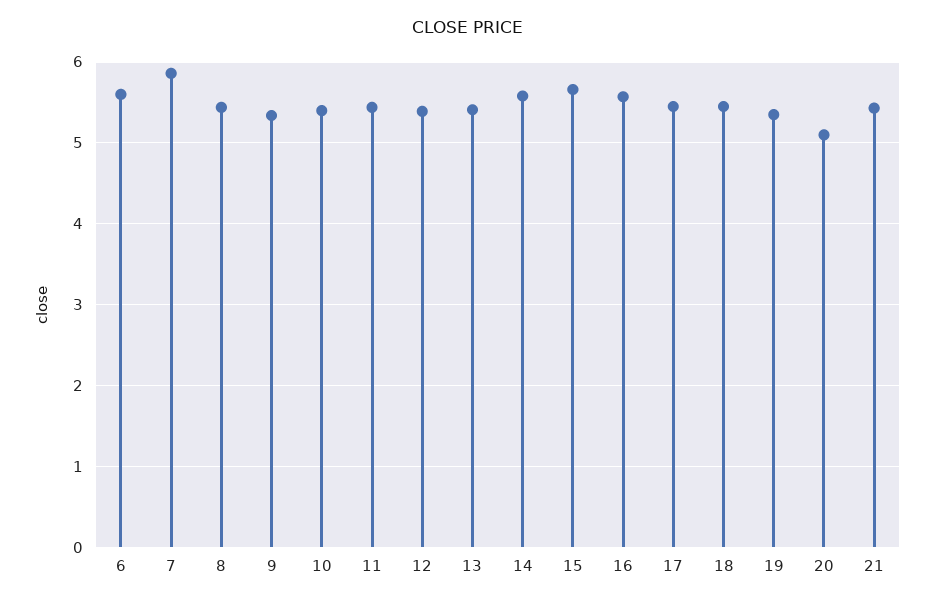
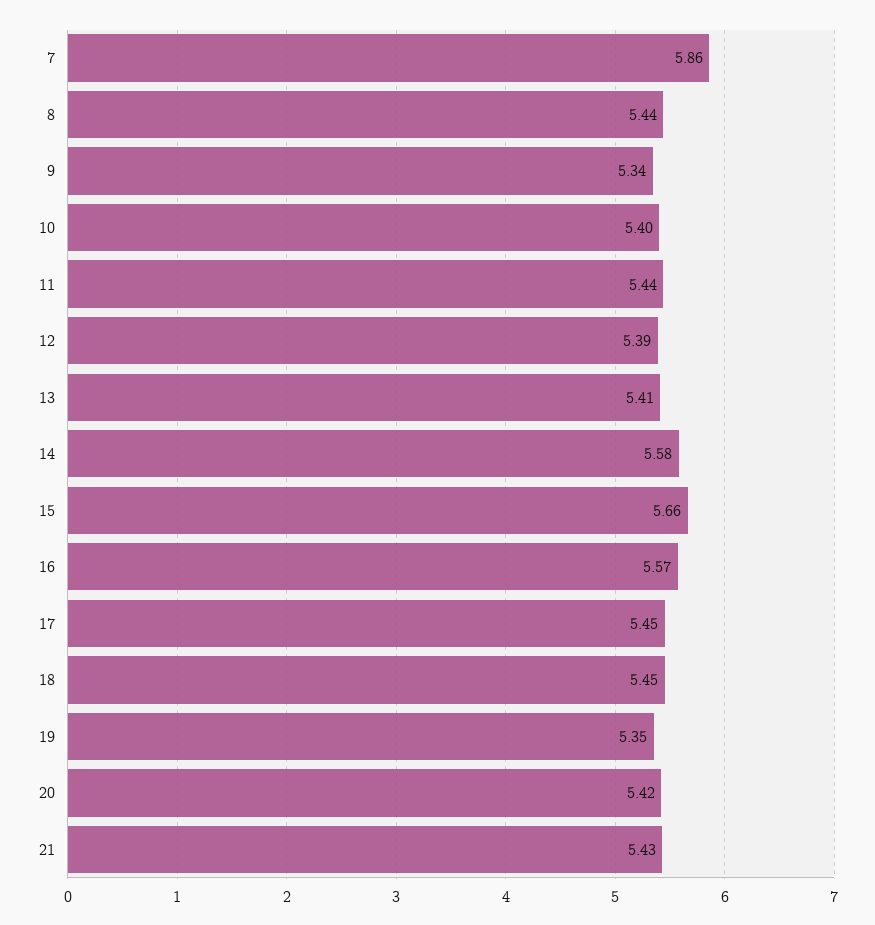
  {
-   "6": 5.6,
    "7": 5.86,
    "8": 5.44,
    "9": 5.34,
    "10": 5.4,
    "11": 5.44,
    "12": 5.39,
    "13": 5.41,
    "14": 5.58,
    "15": 5.66,
    "16": 5.57,
    "17": 5.45,
    "18": 5.45,
    "19": 5.35,
-   "20": 5.1,
+   "20": 5.42,
    "21": 5.43
  }

